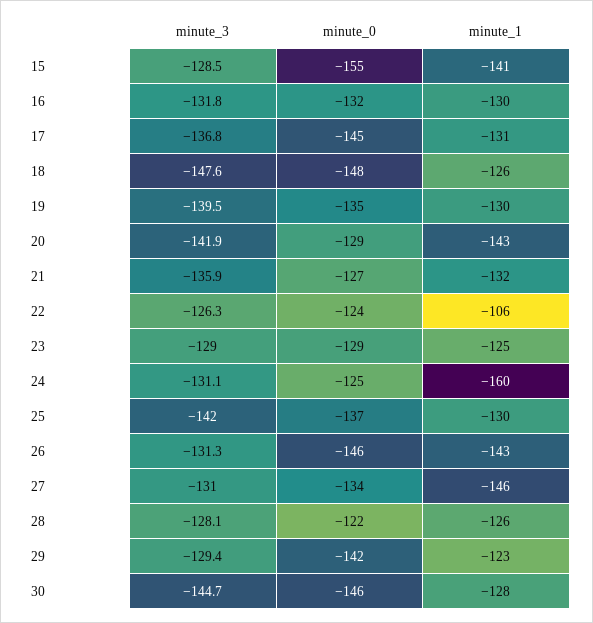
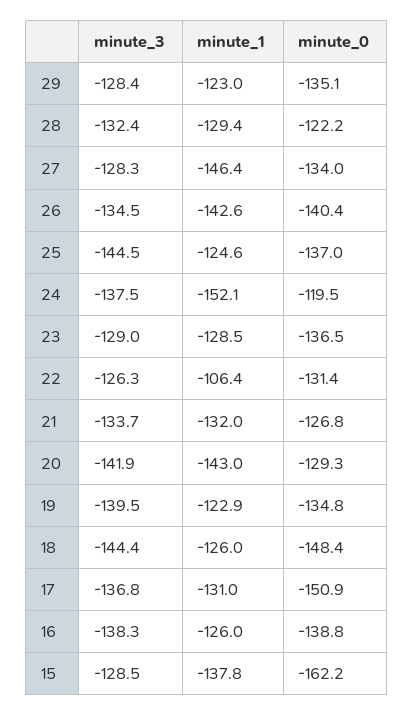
  {
    "minute_3": {
      "15": -128.5,
-     "16": -131.8,
+     "16": -138.3,
      "17": -136.8,
-     "18": -147.6,
+     "18": -144.4,
      "19": -139.5,
      "20": -141.9,
-     "21": -135.9,
+     "21": -133.7,
      "22": -126.3,
      "23": -129,
-     "24": -131.1,
+     "24": -137.5,
-     "25": -142,
+     "25": -144.5,
-     "26": -131.3,
+     "26": -134.5,
-     "27": -131,
+     "27": -128.3,
-     "28": -128.1,
+     "28": -132.4,
-     "29": -129.4,
+     "29": -128.4
-     "30": -144.7
    },
    "minute_0": {
-     "15": -155,
+     "15": -162.2,
-     "16": -132,
+     "16": -138.8,
-     "17": -145,
+     "17": -150.9,
      "18": -148.4,
      "19": -134.8,
      "20": -129.3,
      "21": -126.8,
-     "22": -124,
+     "22": -131.4,
-     "23": -129,
+     "23": -136.5,
-     "24": -125,
+     "24": -119.5,
      "25": -137,
-     "26": -146,
+     "26": -140.4,
      "27": -134,
      "28": -122.2,
-     "29": -142,
+     "29": -135.1
-     "30": -146
    },
    "minute_1": {
-     "15": -141,
+     "15": -137.8,
-     "16": -130,
+     "16": -126,
      "17": -131,
      "18": -126,
-     "19": -130,
+     "19": -122.9,
      "20": -143,
      "21": -132,
      "22": -106.4,
-     "23": -125,
+     "23": -128.5,
-     "24": -160,
+     "24": -152.1,
-     "25": -130,
+     "25": -124.6,
      "26": -142.6,
      "27": -146.4,
-     "28": -126,
+     "28": -129.4,
-     "29": -123,
+     "29": -123
-     "30": -128
    }
  }

